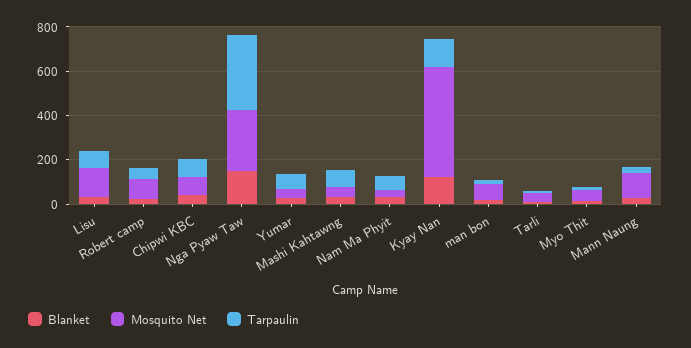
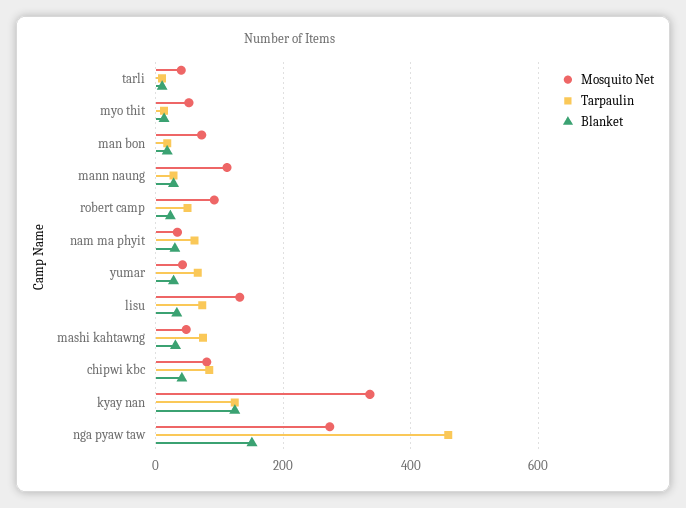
  {
    "Blanket": {
      "Lisu": 40,
      "Robert camp": 20,
      "Chipwi KBC": 40,
      "Nga Pyaw Taw": 160,
      "Yumar": 20,
      "Mashi Kahtawng": 40,
      "Nam Ma Phyit": 40,
      "Kyay Nan": 120,
      "man bon": 20,
      "Tarli": 20,
      "Myo Thit": 20,
      "Mann Naung": 20
    },
    "Mosquito Net": {
      "Lisu": 140,
      "Robert camp": 100,
      "Chipwi KBC": 80,
      "Nga Pyaw Taw": 280,
      "Yumar": 40,
      "Mashi Kahtawng": 40,
      "Nam Ma Phyit": 40,
-     "Kyay Nan": 500,
+     "Kyay Nan": 340,
      "man bon": 80,
      "Tarli": 40,
      "Myo Thit": 60,
      "Mann Naung": 120
    },
    "Tarpaulin": {
      "Lisu": 80,
      "Robert camp": 60,
      "Chipwi KBC": 80,
-     "Nga Pyaw Taw": 350,
+     "Nga Pyaw Taw": 460,
      "Yumar": 60,
      "Mashi Kahtawng": 80,
      "Nam Ma Phyit": 60,
      "Kyay Nan": 120,
      "man bon": 20,
      "Tarli": 20,
      "Myo Thit": 20,
      "Mann Naung": 20
    }
  }

